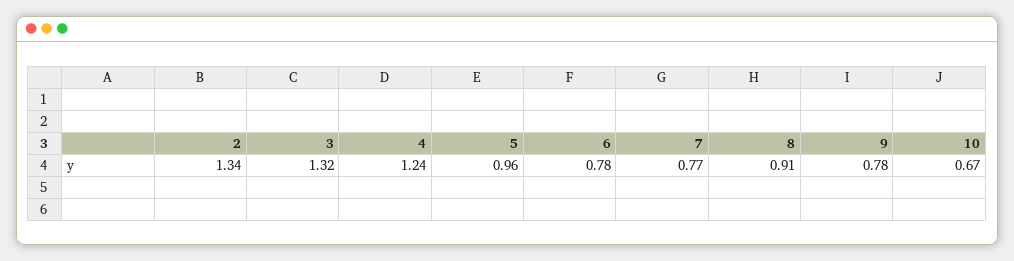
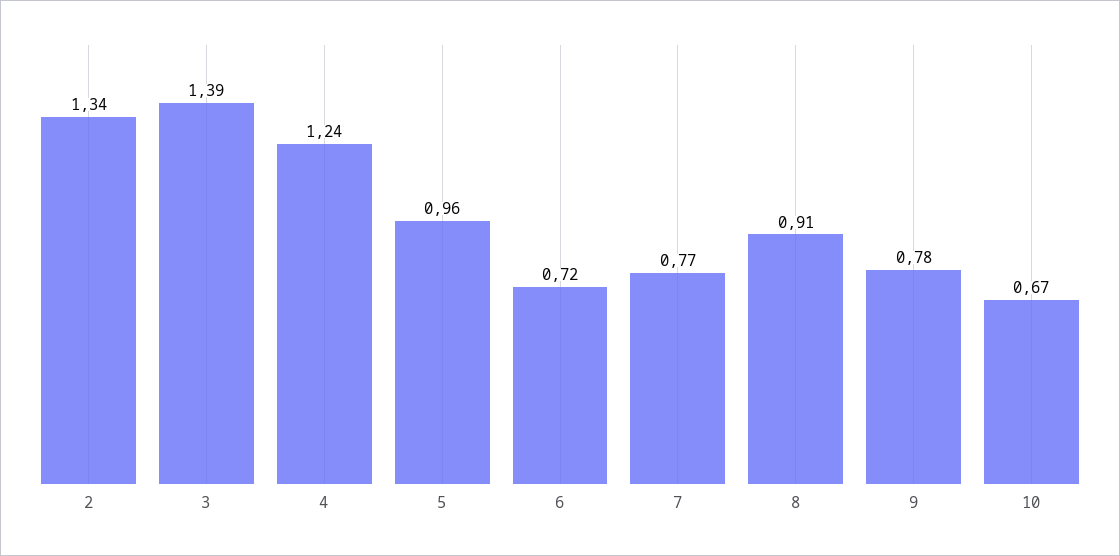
  {
    "2": 1.34,
-   "3": 1.32,
+   "3": 1.39,
    "4": 1.24,
    "5": 0.96,
-   "6": 0.78,
+   "6": 0.72,
    "7": 0.77,
    "8": 0.91,
    "9": 0.78,
    "10": 0.67
  }

